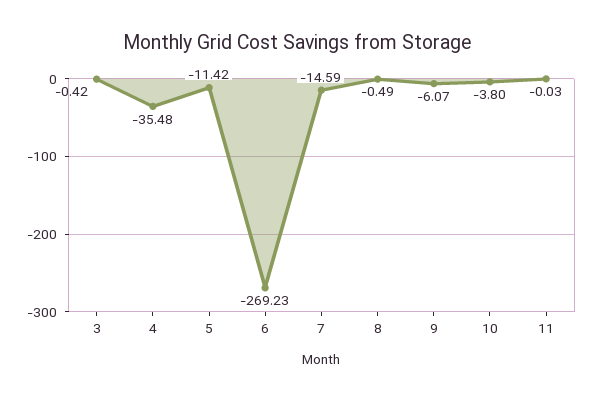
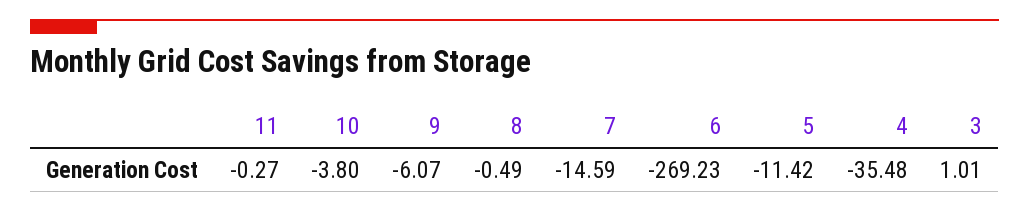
  {
-   "3": -0.42,
+   "3": 1.01,
    "4": -35.48,
    "5": -11.42,
    "6": -269.23,
    "7": -14.59,
    "8": -0.49,
    "9": -6.07,
    "10": -3.8,
-   "11": -0.03
+   "11": -0.27
  }

